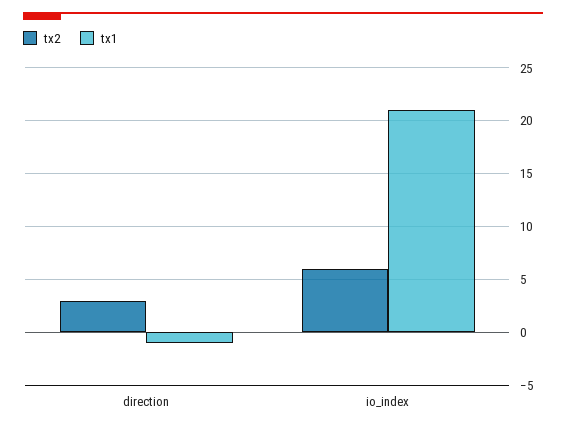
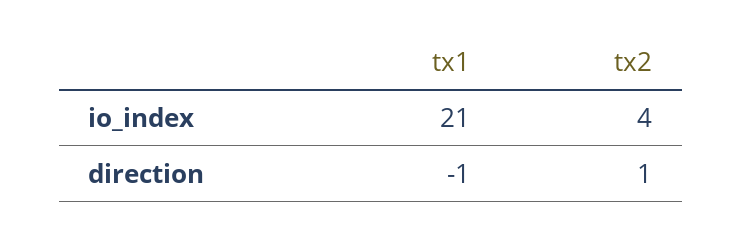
  {
    "tx2": {
-     "direction": 3,
+     "direction": 1,
-     "io_index": 6
+     "io_index": 4
    },
    "tx1": {
      "direction": -1,
      "io_index": 21
    }
  }

